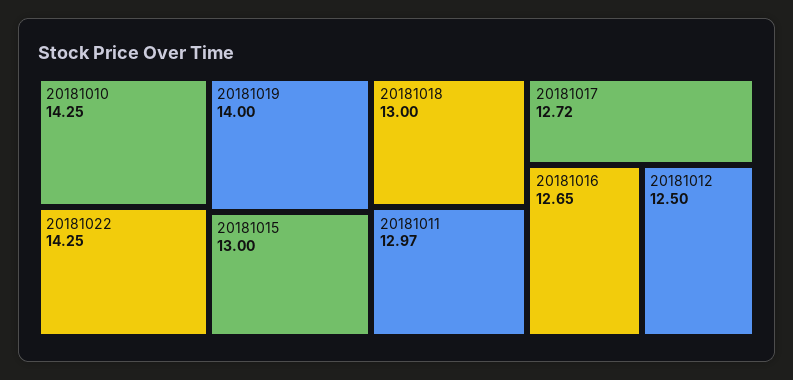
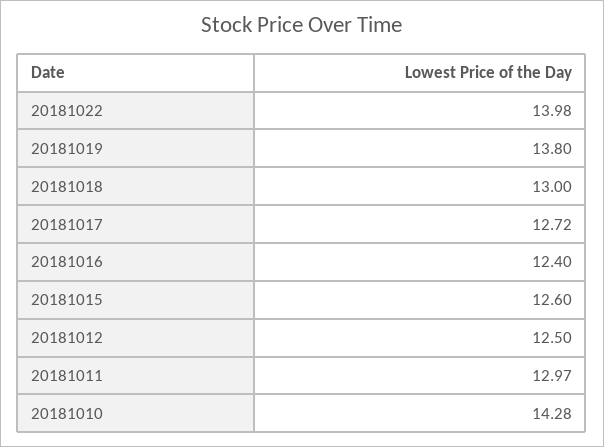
  {
-   "20181010": 14.25,
+   "20181010": 14.28,
-   "20181022": 14.25,
+   "20181022": 13.98,
-   "20181019": 14,
+   "20181019": 13.8,
-   "20181015": 13,
+   "20181015": 12.6,
    "20181018": 13,
    "20181011": 12.97,
    "20181017": 12.72,
-   "20181016": 12.65,
+   "20181016": 12.4,
    "20181012": 12.5
  }

